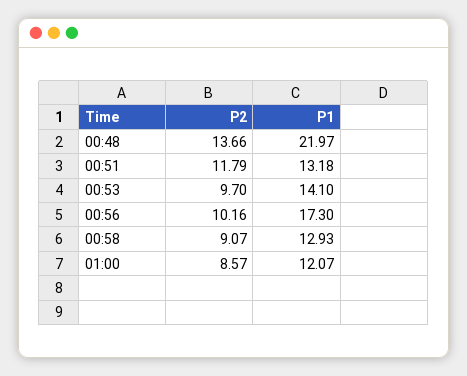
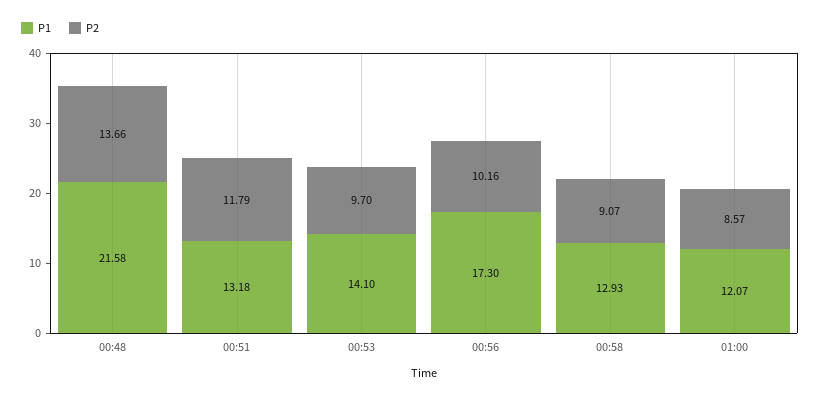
  {
    "P2": {
      "00:48": 13.66,
      "00:51": 11.79,
      "00:53": 9.7,
      "00:56": 10.16,
      "00:58": 9.07,
      "01:00": 8.57
    },
    "P1": {
-     "00:48": 21.97,
+     "00:48": 21.58,
      "00:51": 13.18,
      "00:53": 14.1,
      "00:56": 17.3,
      "00:58": 12.93,
      "01:00": 12.07
    }
  }

